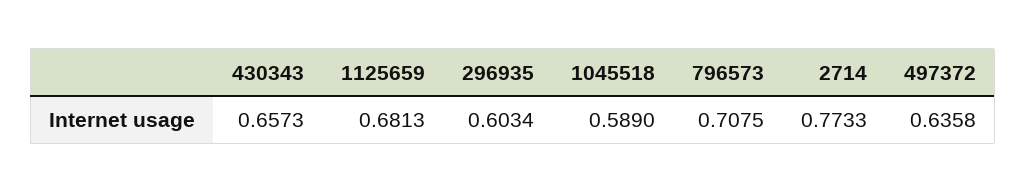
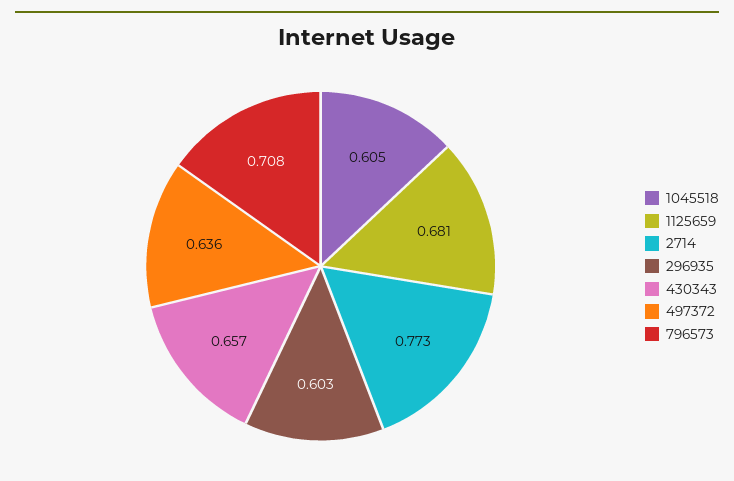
  {
    "430343": 0.6573,
    "1125659": 0.6813,
    "296935": 0.6034,
-   "1045518": 0.589,
+   "1045518": 0.605,
    "796573": 0.7075,
    "2714": 0.7733,
    "497372": 0.6358
  }

